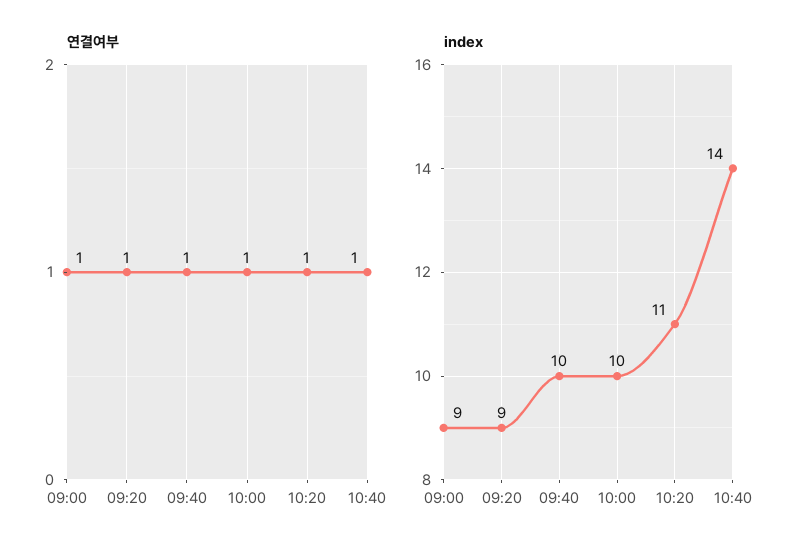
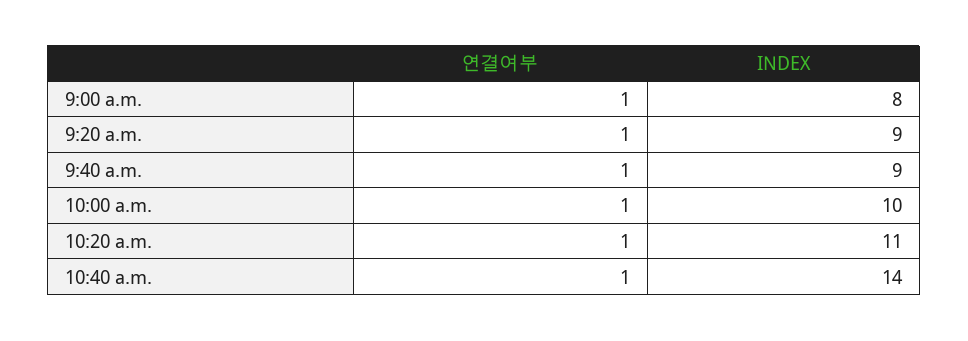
  {
    "연결여부": {
      "09:00": 1,
      "09:20": 1,
      "09:40": 1,
      "10:00": 1,
      "10:20": 1,
      "10:40": 1
    },
    "index": {
-     "09:00": 9,
+     "09:00": 8,
      "09:20": 9,
-     "09:40": 10,
+     "09:40": 9,
      "10:00": 10,
      "10:20": 11,
      "10:40": 14
    }
  }

